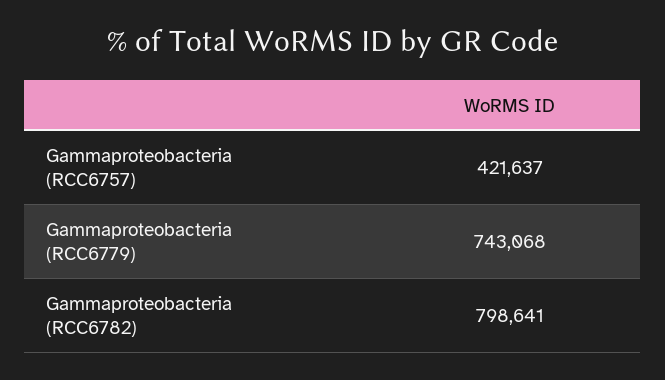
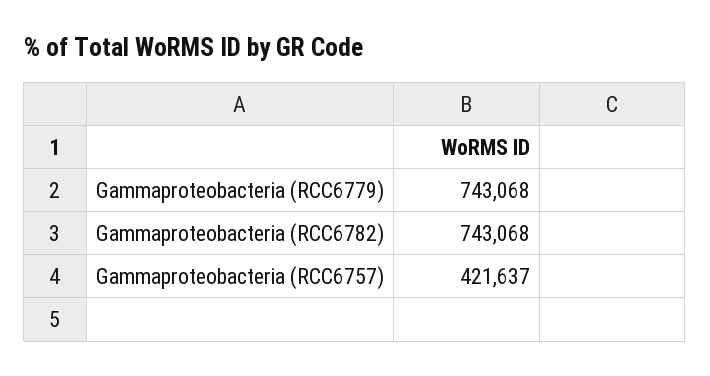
  {
    "Gammaproteobacteria (RCC6757)": 421637,
    "Gammaproteobacteria (RCC6779)": 743068,
-   "Gammaproteobacteria (RCC6782)": 798641
+   "Gammaproteobacteria (RCC6782)": 743068
  }

